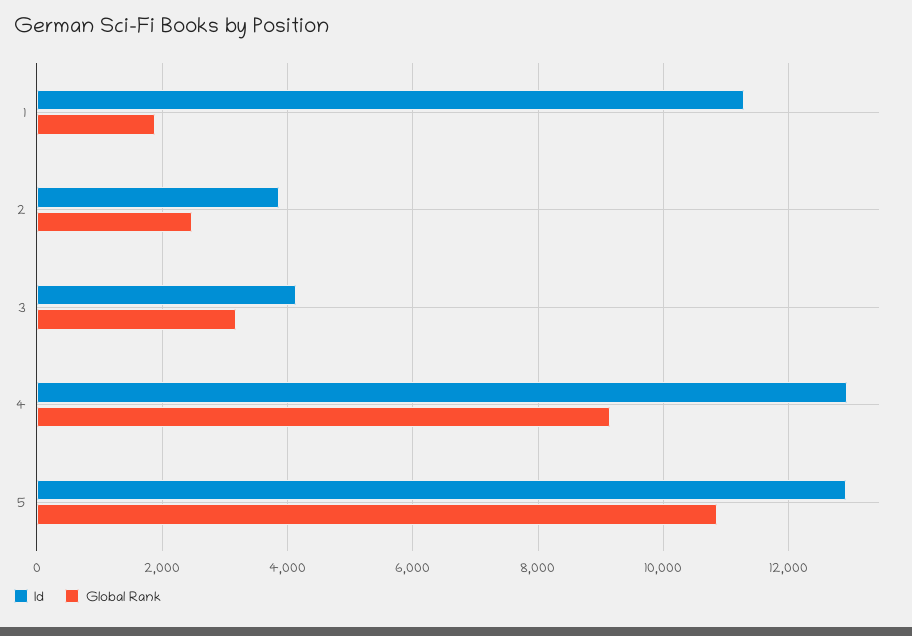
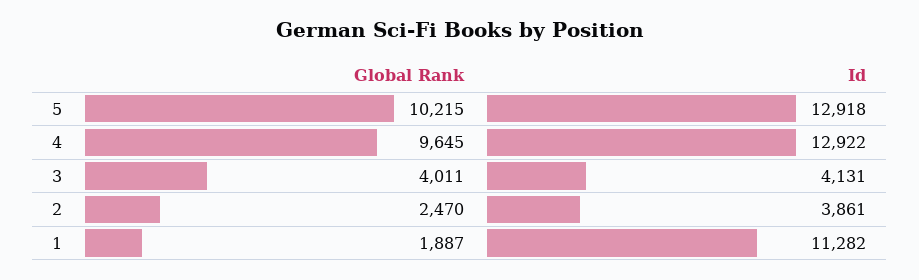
  {
    "Id": {
      "1": 11282,
      "2": 3861,
      "3": 4131,
      "4": 12922,
      "5": 12918
    },
    "Global Rank": {
      "1": 1887,
      "2": 2470,
-     "3": 3200,
+     "3": 4011,
-     "4": 9200,
+     "4": 9645,
-     "5": 10800
+     "5": 10215
    }
  }

